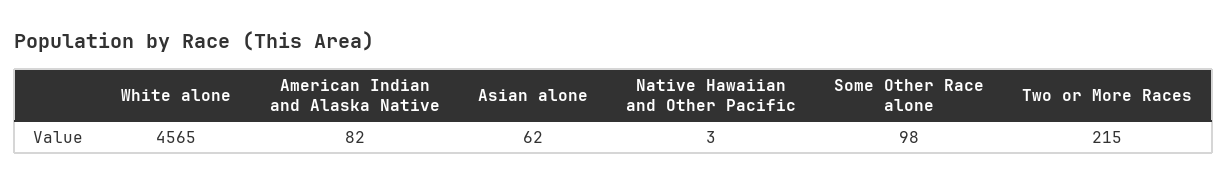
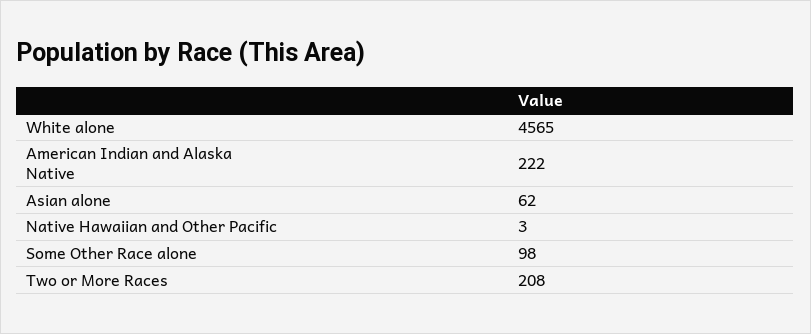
  {
    "White alone": 4565,
-   "American Indian and Alaska Native": 82,
+   "American Indian and Alaska Native": 222,
    "Asian alone": 62,
    "Native Hawaiian and Other Pacific": 3,
    "Some Other Race alone": 98,
-   "Two or More Races": 215
+   "Two or More Races": 208
  }

